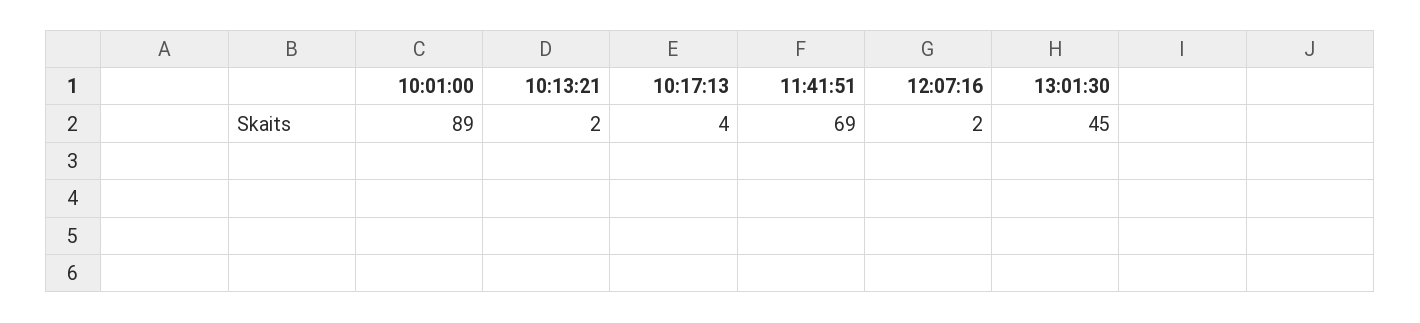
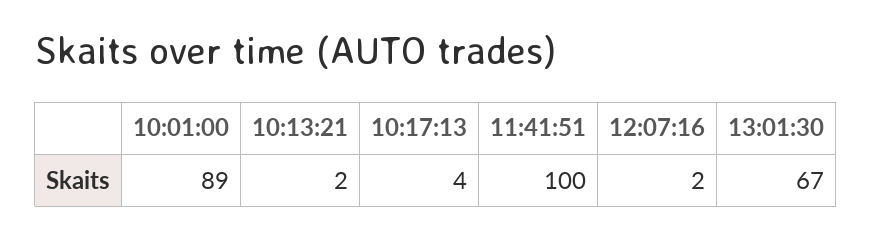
  {
    "10:01:00": 89,
    "10:13:21": 2,
    "10:17:13": 4,
-   "11:41:51": 69,
+   "11:41:51": 100,
    "12:07:16": 2,
-   "13:01:30": 45
+   "13:01:30": 67
  }

